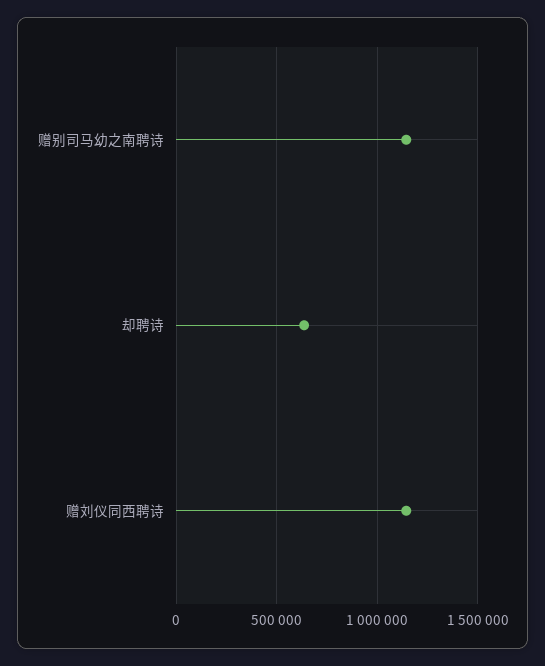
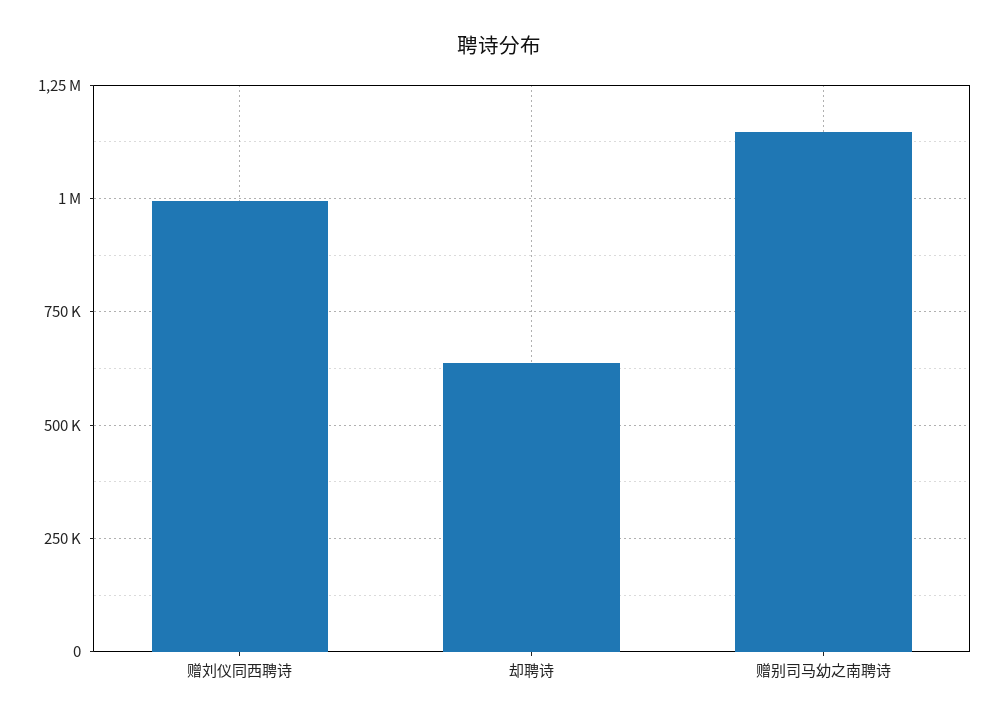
  {
    "赠别司马幼之南聘诗": 1150000,
    "却聘诗": 625000,
-   "赠刘仪同西聘诗": 1150000
+   "赠刘仪同西聘诗": 1000000
  }

